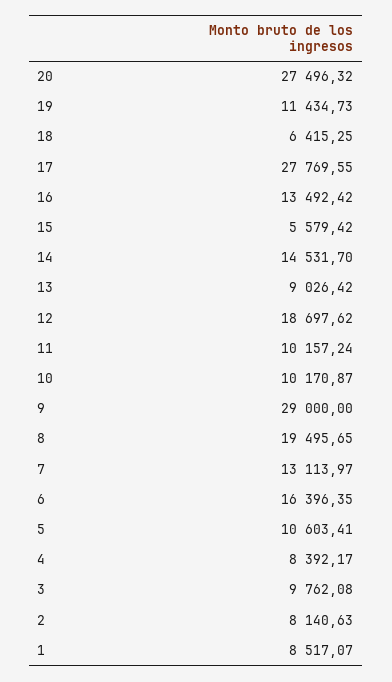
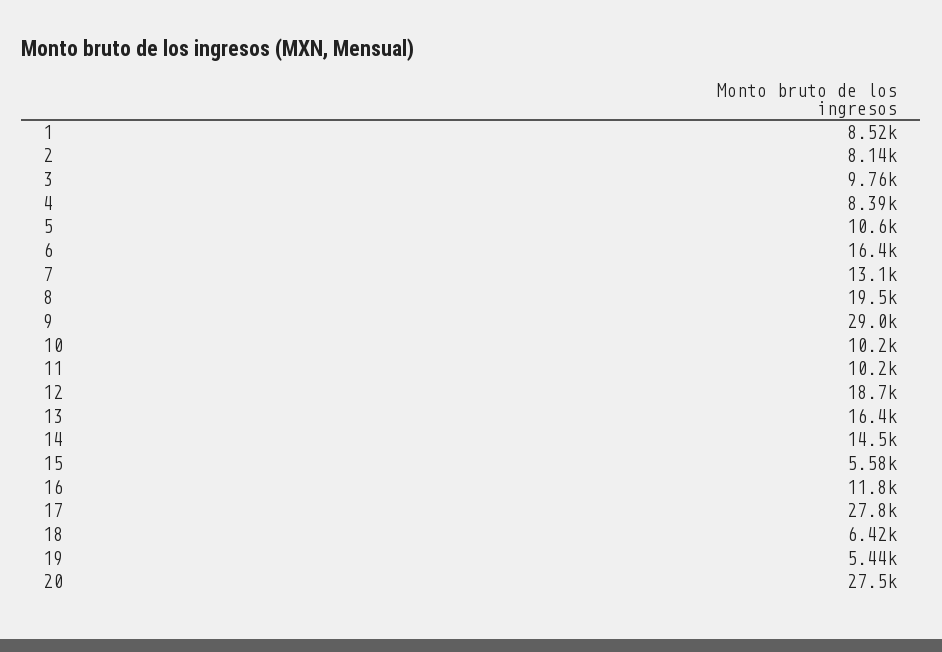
  {
    "20": 27496.32,
-   "19": 11434.73,
+   "19": 5440,
    "18": 6415.25,
    "17": 27769.55,
-   "16": 13492.42,
+   "16": 11800,
    "15": 5579.42,
    "14": 14531.7,
-   "13": 9026.42,
+   "13": 16400,
    "12": 18697.62,
    "11": 10157.24,
    "10": 10170.87,
    "9": 29000,
    "8": 19495.65,
    "7": 13113.97,
    "6": 16396.35,
    "5": 10603.41,
    "4": 8392.17,
    "3": 9762.08,
    "2": 8140.63,
    "1": 8517.07
  }

